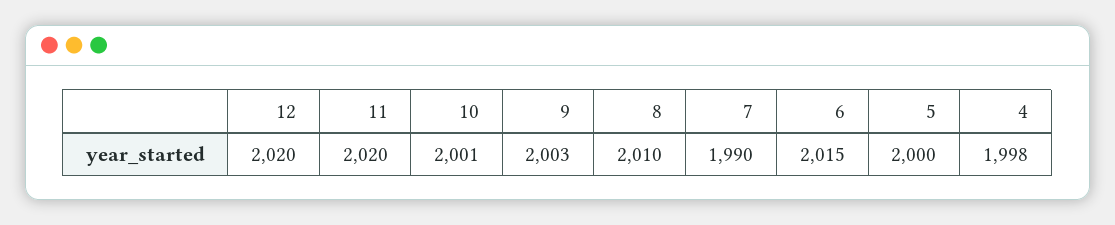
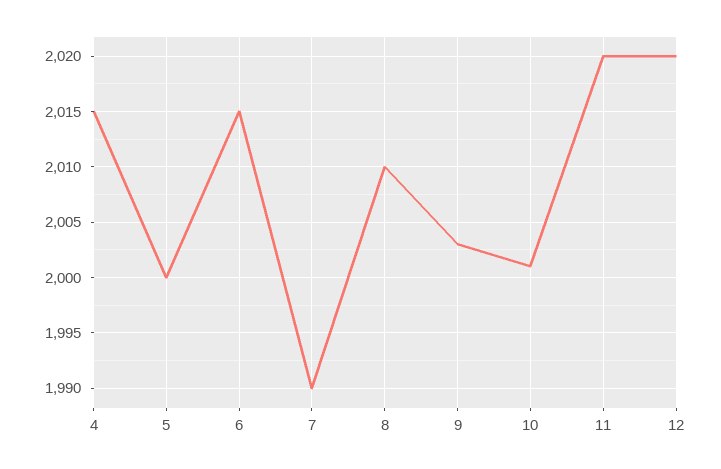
  {
    "12": 2020,
    "11": 2020,
    "10": 2001,
    "9": 2003,
    "8": 2010,
    "7": 1990,
    "6": 2015,
    "5": 2000,
-   "4": 1998
+   "4": 2015
  }

